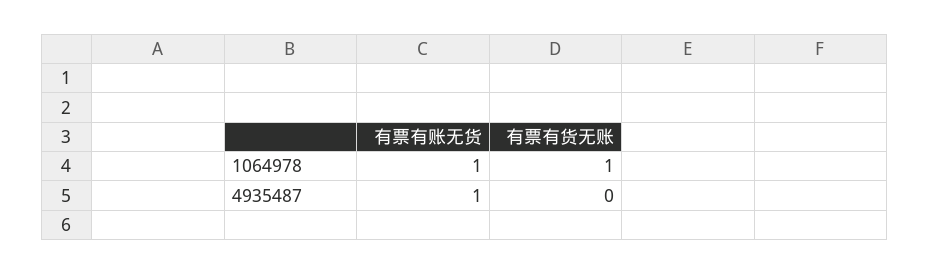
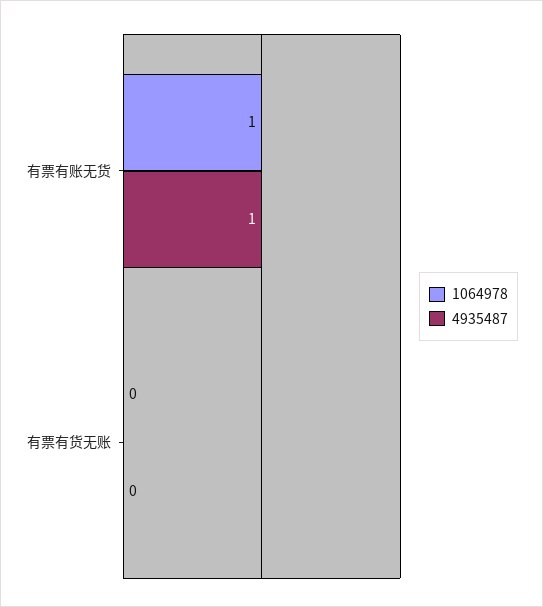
  {
    "1064978": {
      "有票有账无货": 1,
-     "有票有货无账": 1
+     "有票有货无账": 0
    },
    "4935487": {
      "有票有账无货": 1,
      "有票有货无账": 0
    }
  }

